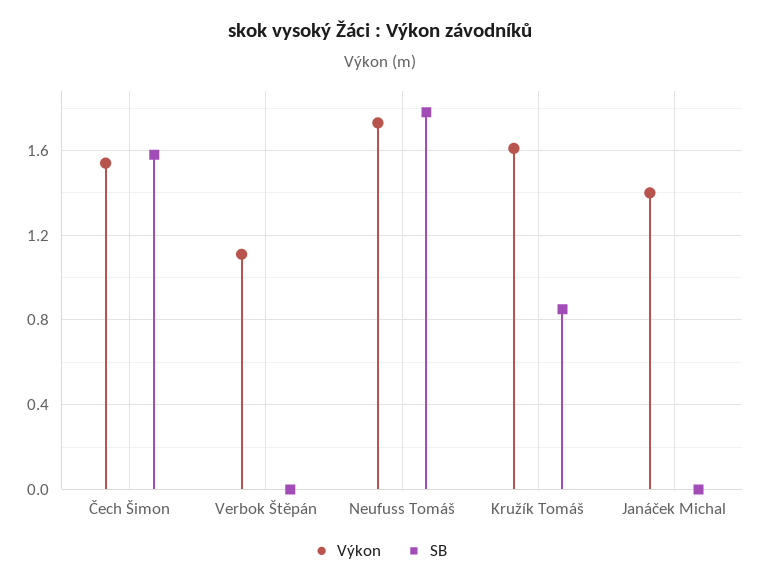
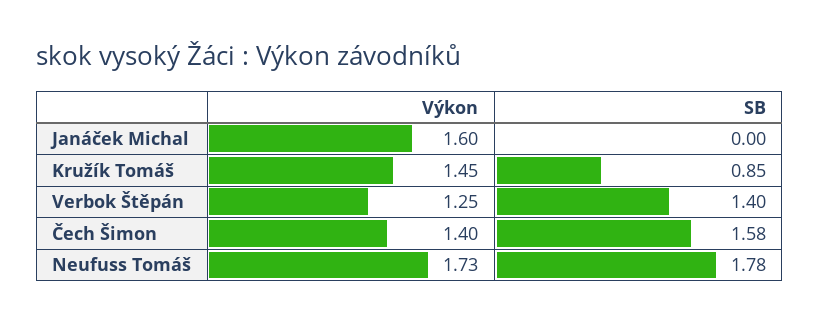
  {
    "Výkon": {
-     "Čech Šimon": 1.55,
+     "Čech Šimon": 1.4,
-     "Verbok Štěpán": 1.1,
+     "Verbok Štěpán": 1.25,
      "Neufuss Tomáš": 1.73,
-     "Kružík Tomáš": 1.6,
+     "Kružík Tomáš": 1.45,
-     "Janáček Michal": 1.4
+     "Janáček Michal": 1.6
    },
    "SB": {
      "Čech Šimon": 1.58,
-     "Verbok Štěpán": 0,
+     "Verbok Štěpán": 1.4,
      "Neufuss Tomáš": 1.78,
      "Kružík Tomáš": 0.85,
      "Janáček Michal": 0
    }
  }

